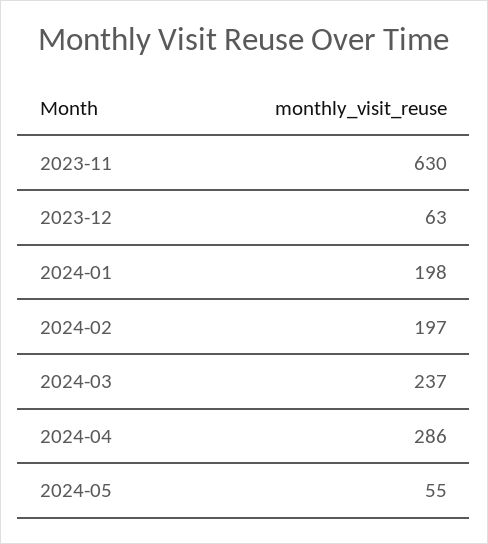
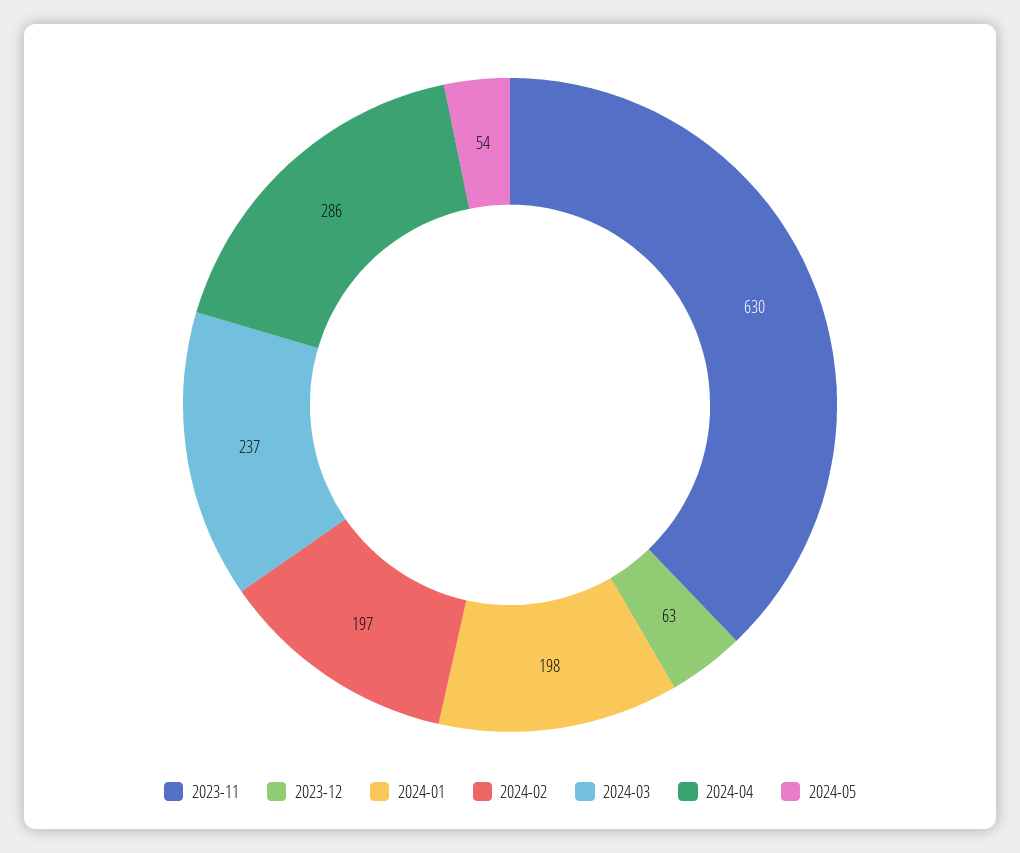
  {
    "2023-11": 630,
    "2023-12": 63,
    "2024-01": 198,
    "2024-02": 197,
    "2024-03": 237,
    "2024-04": 286,
-   "2024-05": 55
+   "2024-05": 54
  }

